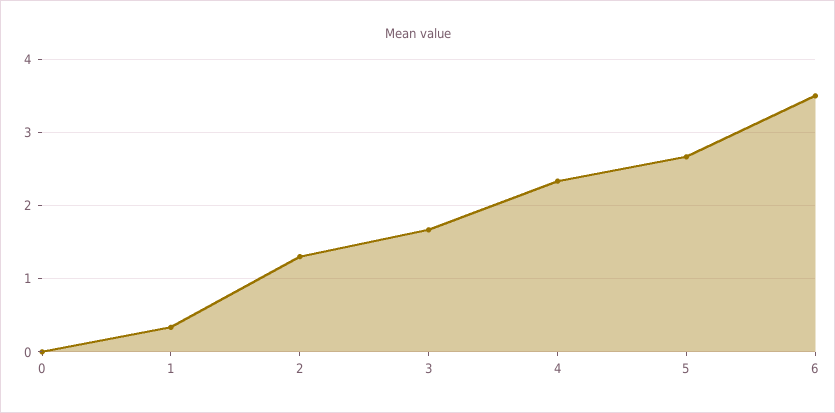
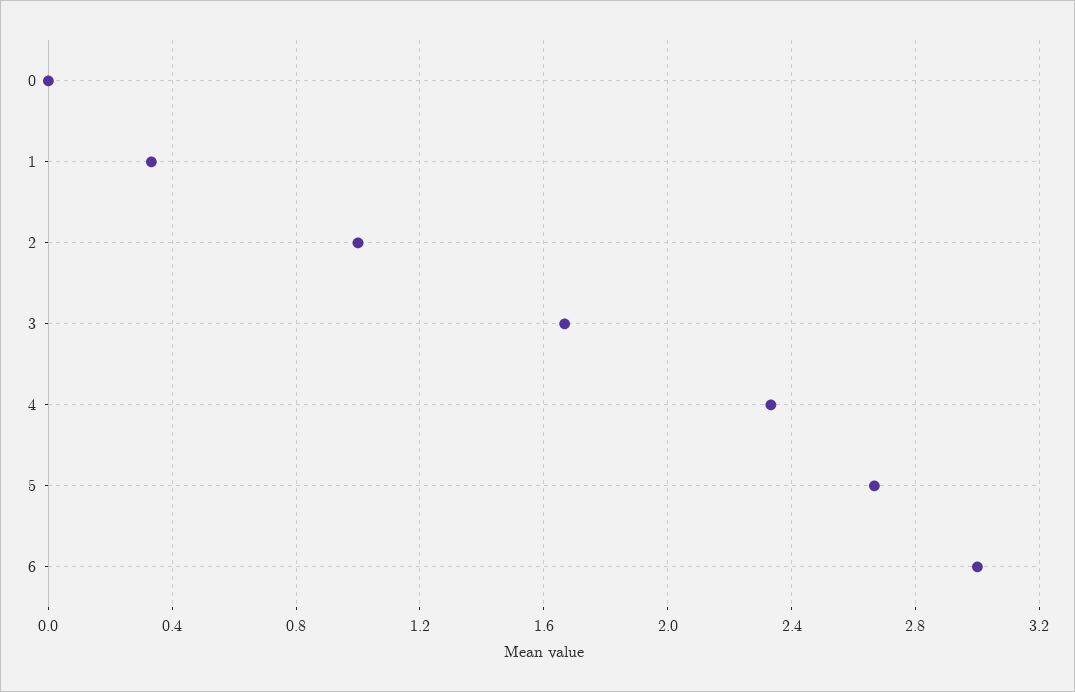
  {
    "0": 0,
    "1": 0.35,
-   "2": 1.3,
+   "2": 1,
    "3": 1.65,
    "4": 2.35,
    "5": 2.65,
-   "6": 3.5
+   "6": 3
  }

